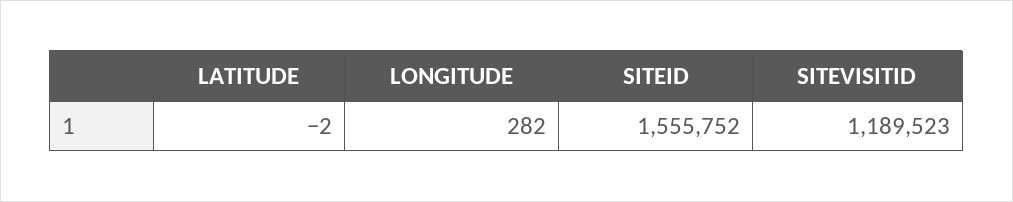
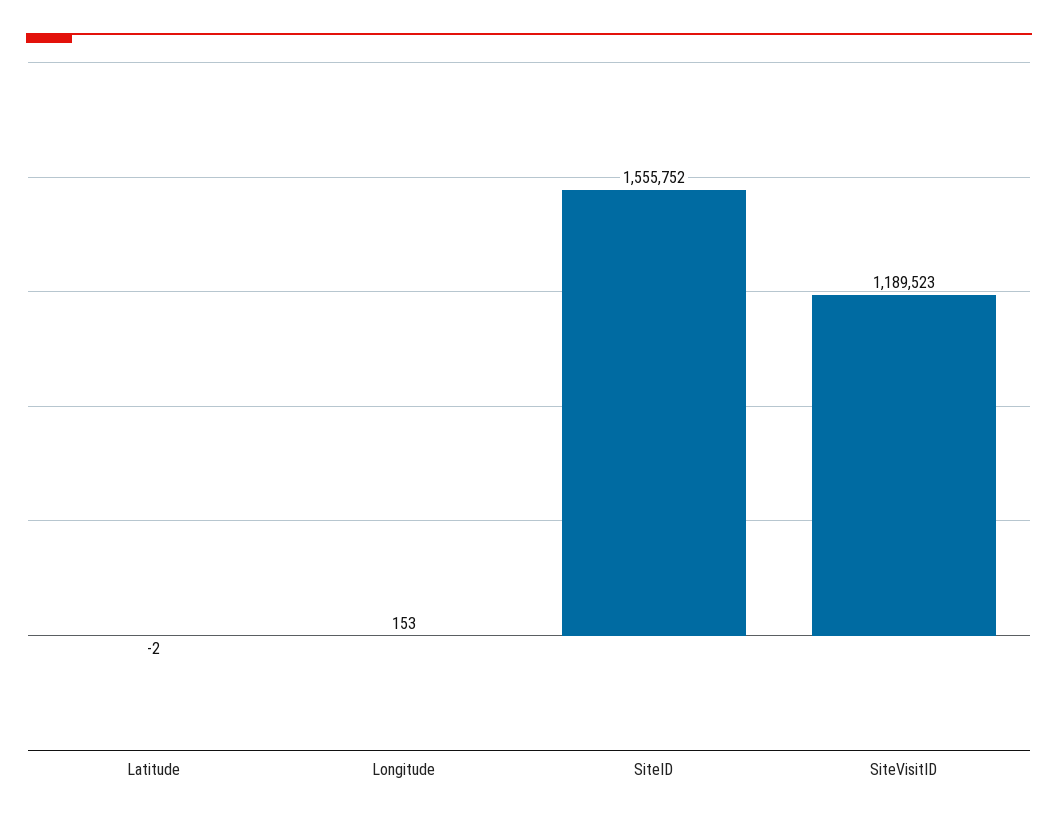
  {
    "LATITUDE": -2,
-   "LONGITUDE": 282,
+   "LONGITUDE": 153,
    "SITEID": 1555752,
    "SITEVISITID": 1189523
  }

